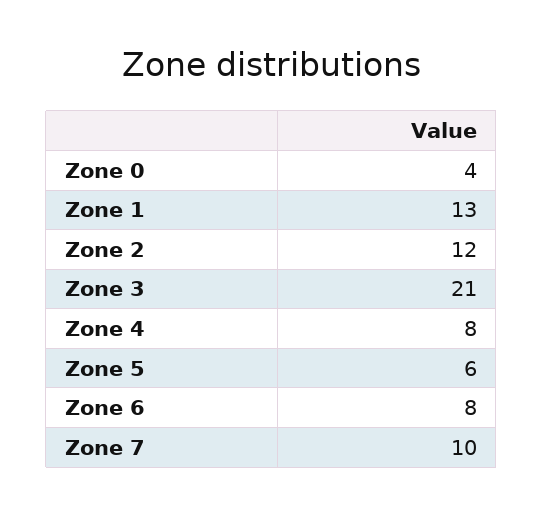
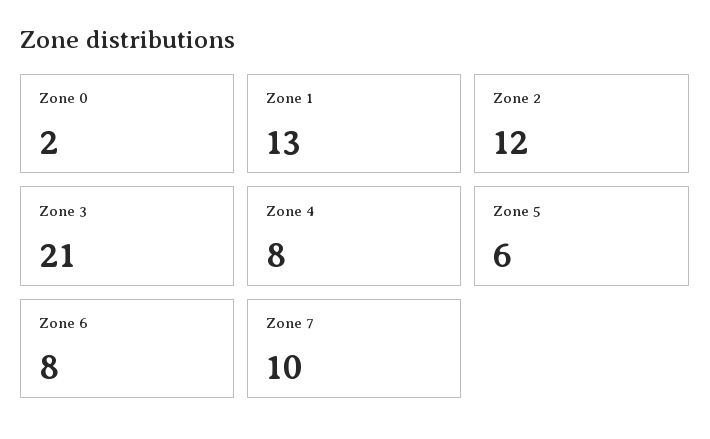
  {
-   "Zone 0": 4,
+   "Zone 0": 2,
    "Zone 1": 13,
    "Zone 2": 12,
    "Zone 3": 21,
    "Zone 4": 8,
    "Zone 5": 6,
    "Zone 6": 8,
    "Zone 7": 10
  }

